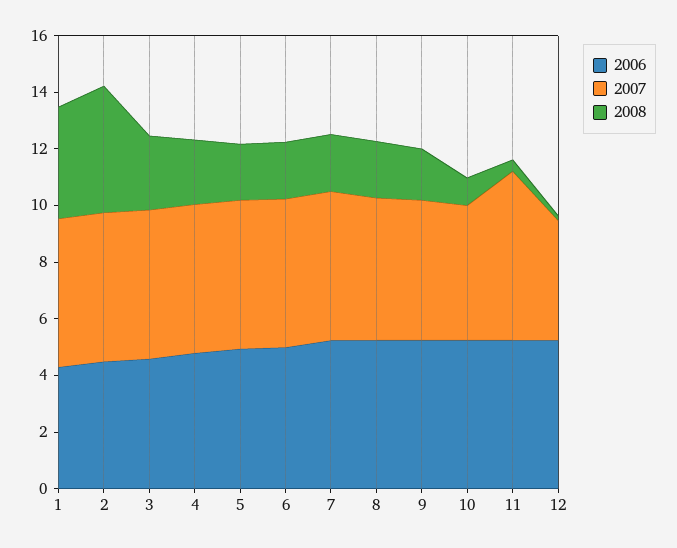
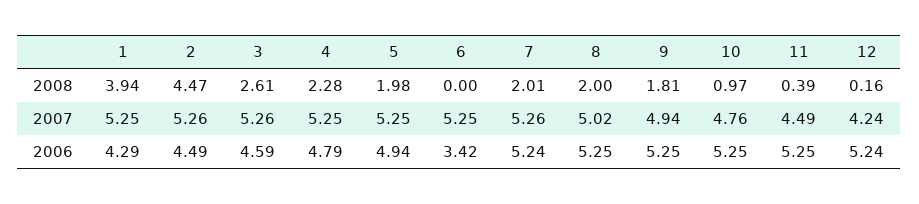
  {
    "2006": {
      "1": 4.29,
      "2": 4.49,
      "3": 4.59,
      "4": 4.79,
      "5": 4.94,
-     "6": 5,
+     "6": 3.42,
      "7": 5.24,
      "8": 5.25,
      "9": 5.25,
      "10": 5.25,
      "11": 5.25,
      "12": 5.24
    },
    "2007": {
      "1": 5.25,
      "2": 5.26,
      "3": 5.26,
      "4": 5.25,
      "5": 5.25,
      "6": 5.25,
      "7": 5.26,
      "8": 5.02,
      "9": 4.94,
      "10": 4.76,
-     "11": 6,
+     "11": 4.49,
      "12": 4.24
    },
    "2008": {
      "1": 3.94,
      "2": 4.47,
      "3": 2.61,
      "4": 2.28,
      "5": 1.98,
-     "6": 2,
+     "6": 0,
      "7": 2.01,
      "8": 2,
      "9": 1.81,
      "10": 0.97,
      "11": 0.39,
      "12": 0.16
    }
  }

